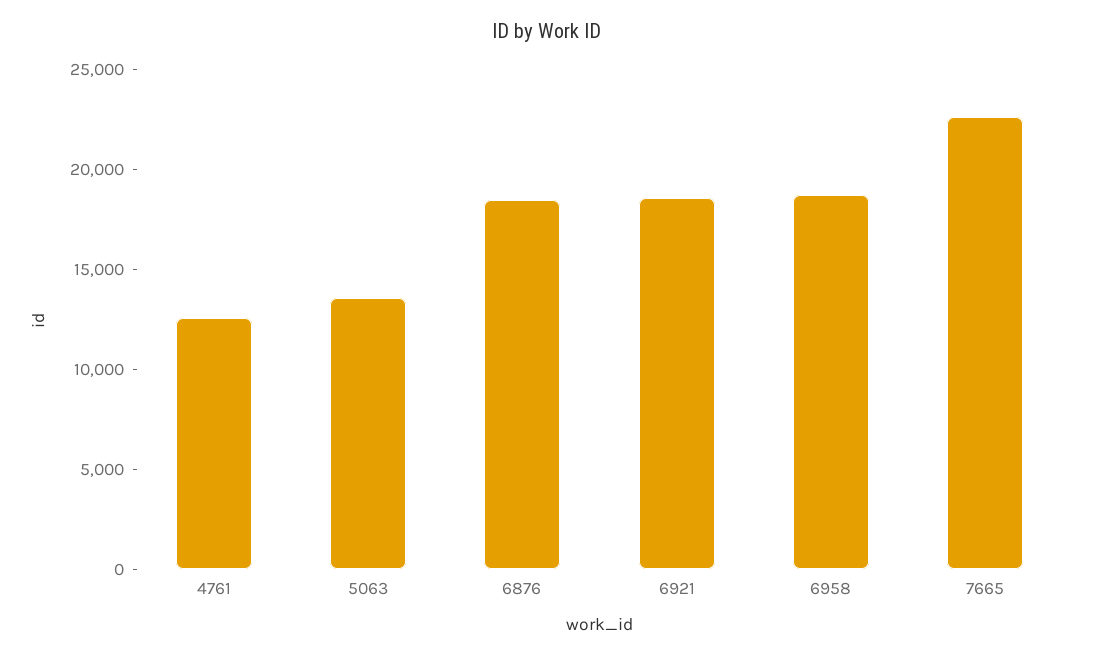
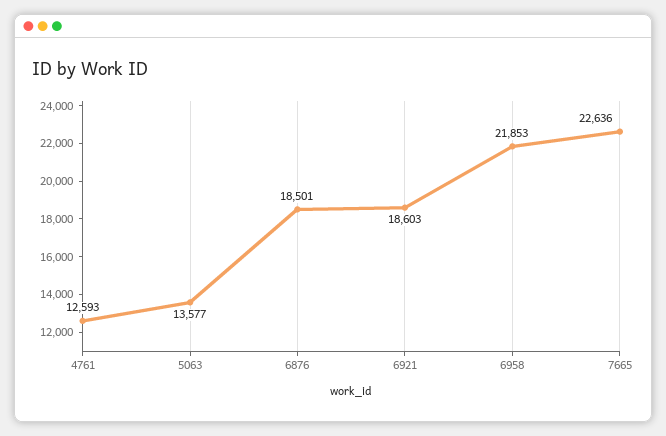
  {
    "4761": 12593,
    "5063": 13577,
    "6876": 18501,
    "6921": 18603,
-   "6958": 19000,
+   "6958": 21853,
    "7665": 22636
  }

